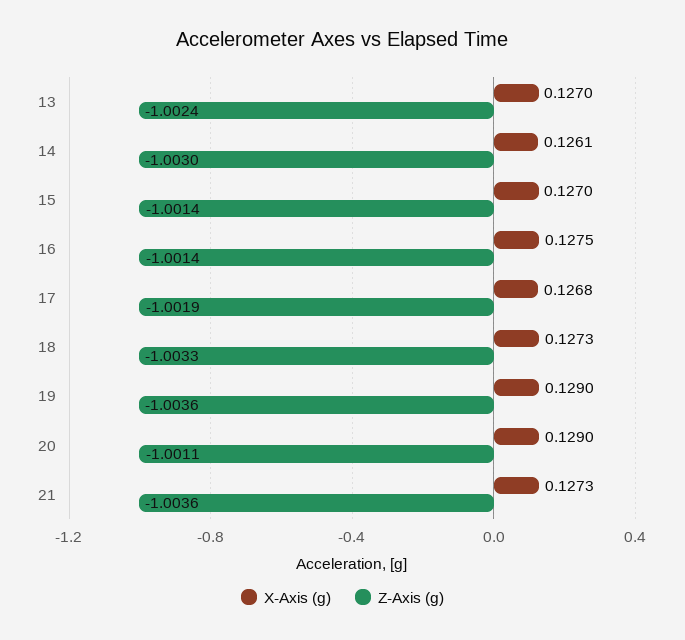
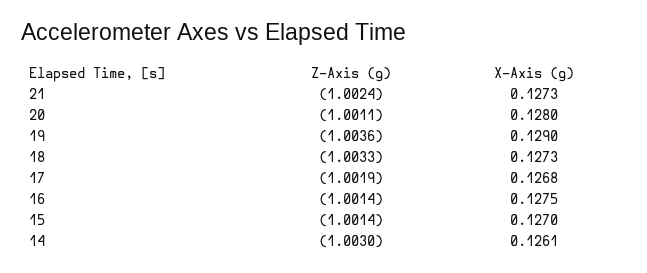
  {
    "X-Axis (g)": {
-     "13": 0.127,
      "14": 0.1261,
      "15": 0.127,
      "16": 0.1275,
      "17": 0.1268,
      "18": 0.1273,
      "19": 0.129,
-     "20": 0.129,
+     "20": 0.128,
      "21": 0.1273
    },
    "Z-Axis (g)": {
-     "13": -1.0024,
      "14": -1.003,
      "15": -1.0014,
      "16": -1.0014,
      "17": -1.0019,
      "18": -1.0033,
      "19": -1.0036,
      "20": -1.0011,
-     "21": -1.0036
+     "21": -1.0024
    }
  }

